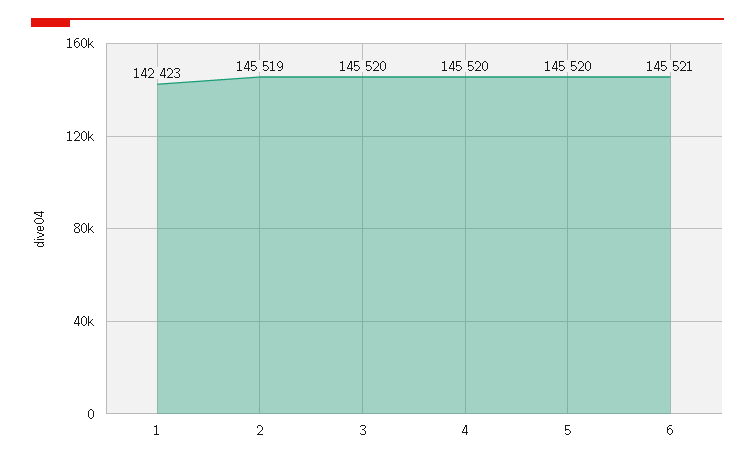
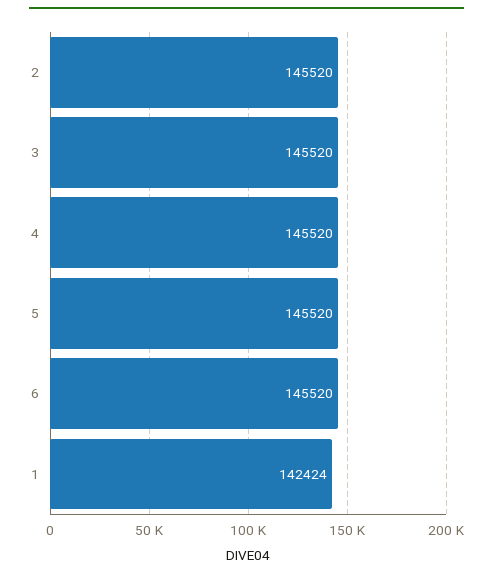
  {
-   "1": 142423,
+   "1": 142424,
-   "2": 145519,
+   "2": 145520,
    "3": 145520,
    "4": 145520,
    "5": 145520,
-   "6": 145521
+   "6": 145520
  }

